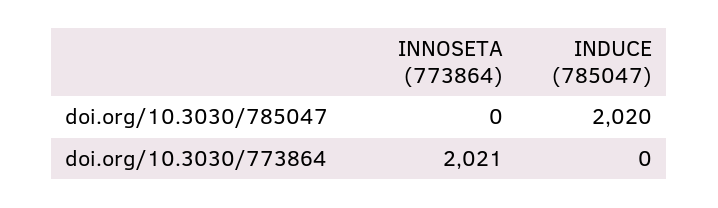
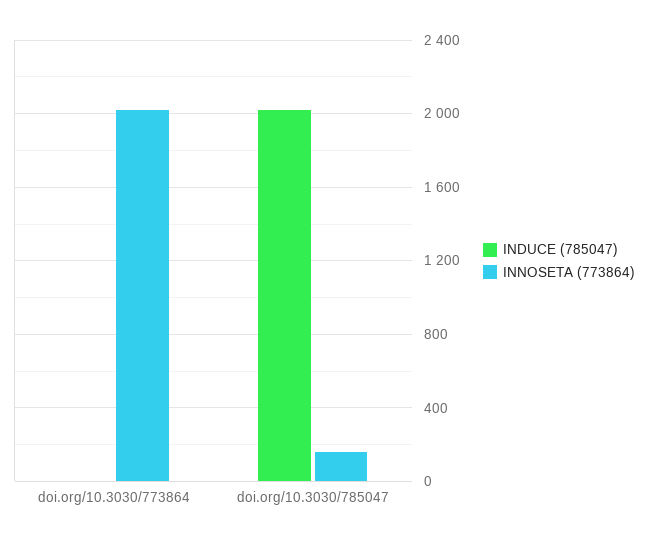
  {
    "INNOSETA (773864)": {
-     "doi.org/10.3030/785047": 0,
+     "doi.org/10.3030/785047": 150,
      "doi.org/10.3030/773864": 2021
    },
    "INDUCE (785047)": {
      "doi.org/10.3030/785047": 2020,
      "doi.org/10.3030/773864": 0
    }
  }

